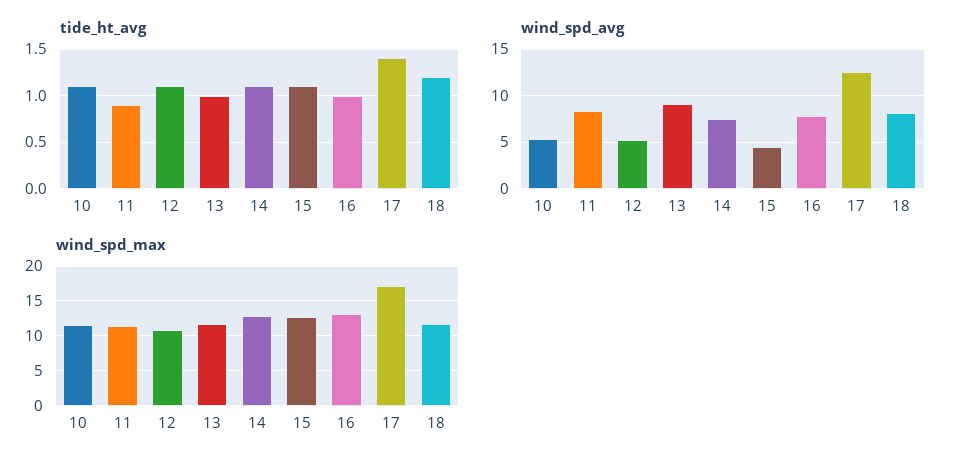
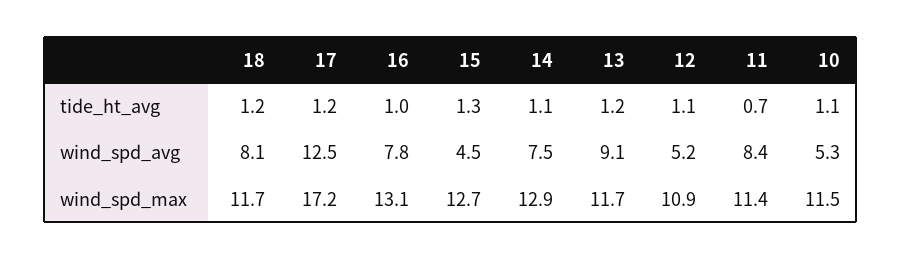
  {
    "tide_ht_avg": {
      "10": 1.1,
-     "11": 0.9,
+     "11": 0.7,
      "12": 1.1,
-     "13": 1,
+     "13": 1.2,
      "14": 1.1,
-     "15": 1.1,
+     "15": 1.3,
      "16": 1,
-     "17": 1.4,
+     "17": 1.2,
      "18": 1.2
    },
    "wind_spd_avg": {
      "10": 5.3,
      "11": 8.4,
      "12": 5.2,
      "13": 9.1,
      "14": 7.5,
      "15": 4.5,
      "16": 7.8,
      "17": 12.5,
      "18": 8.1
    },
    "wind_spd_max": {
      "10": 11.5,
      "11": 11.4,
      "12": 10.9,
      "13": 11.7,
      "14": 12.9,
      "15": 12.7,
      "16": 13.1,
      "17": 17.2,
      "18": 11.7
    }
  }

